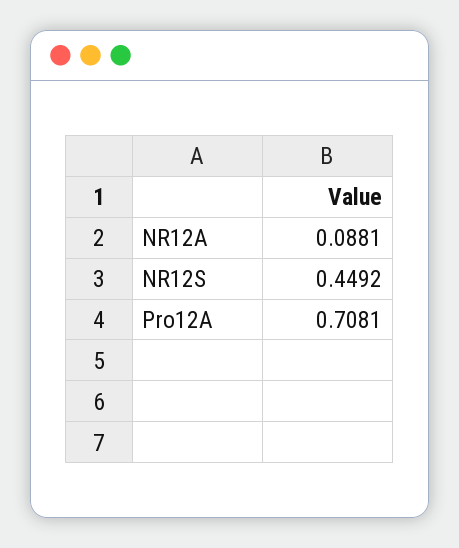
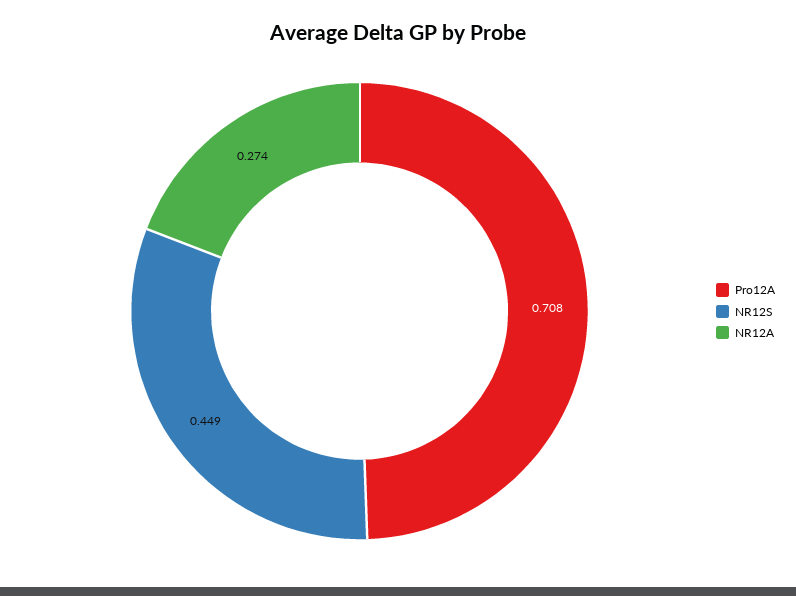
  {
-   "NR12A": 0.0881,
+   "NR12A": 0.274,
    "NR12S": 0.4492,
    "Pro12A": 0.7081
  }

